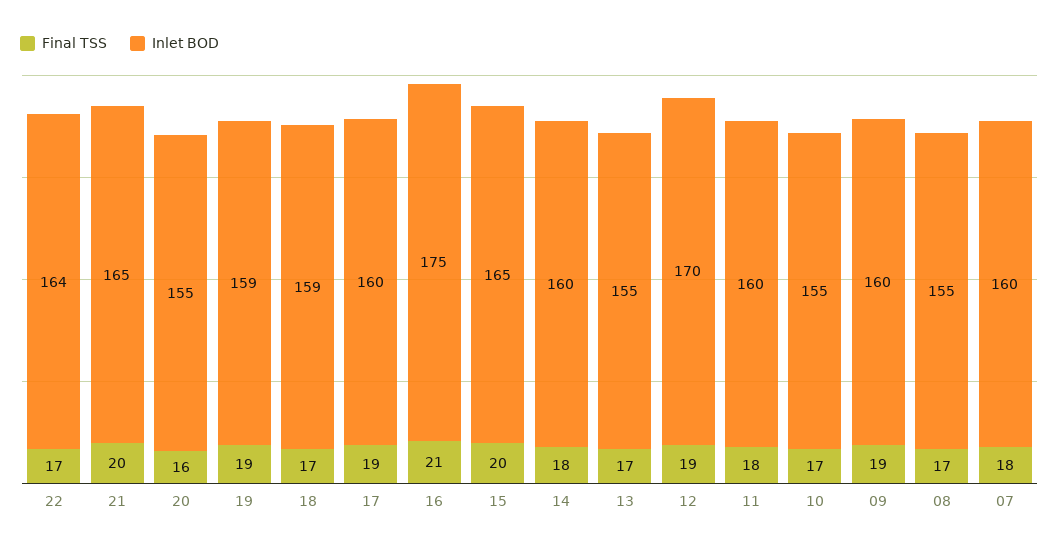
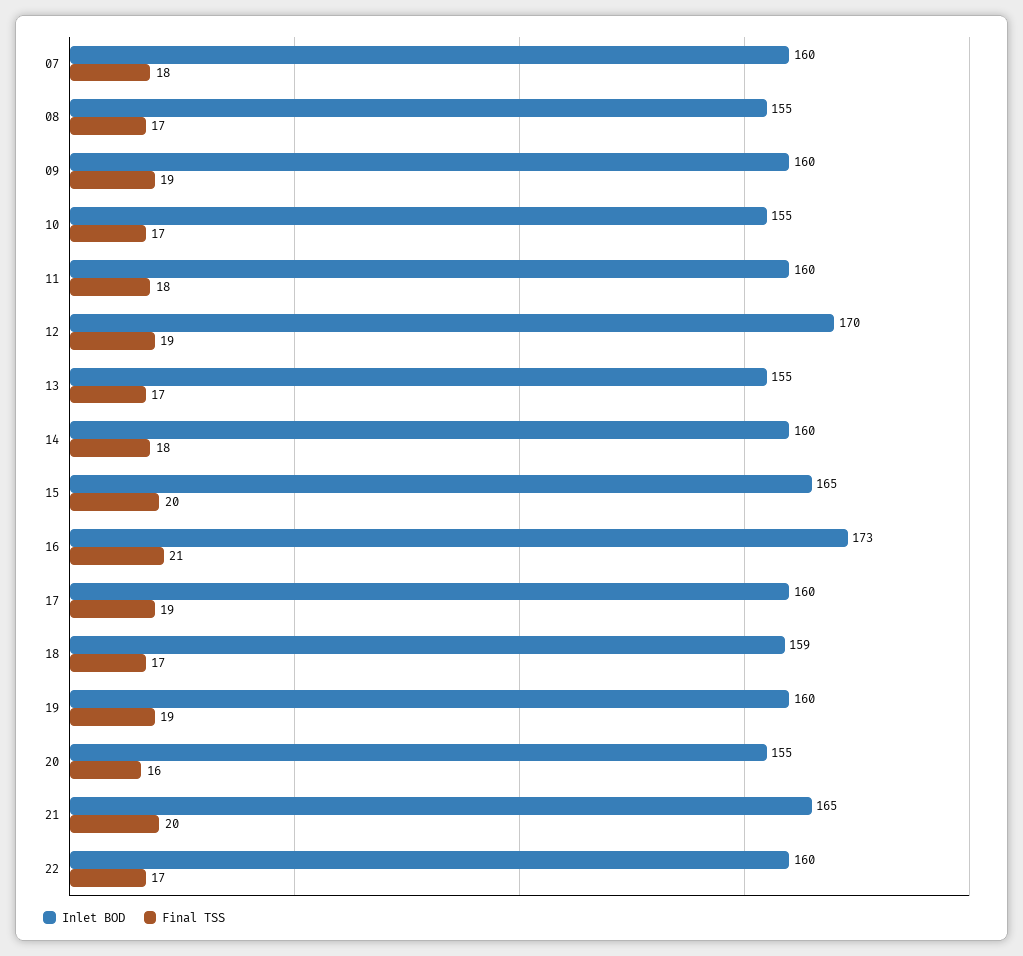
  {
    "Final TSS": {
      "22": 17,
      "21": 20,
      "20": 16,
      "19": 19,
      "18": 17,
      "17": 19,
      "16": 21,
      "15": 20,
      "14": 18,
      "13": 17,
      "12": 19,
      "11": 18,
      "10": 17,
      "09": 19,
      "08": 17,
      "07": 18
    },
    "Inlet BOD": {
-     "22": 164,
+     "22": 160,
      "21": 165,
      "20": 155,
-     "19": 159,
+     "19": 160,
      "18": 159,
      "17": 160,
-     "16": 175,
+     "16": 173,
      "15": 165,
      "14": 160,
      "13": 155,
      "12": 170,
      "11": 160,
      "10": 155,
      "09": 160,
      "08": 155,
      "07": 160
    }
  }

